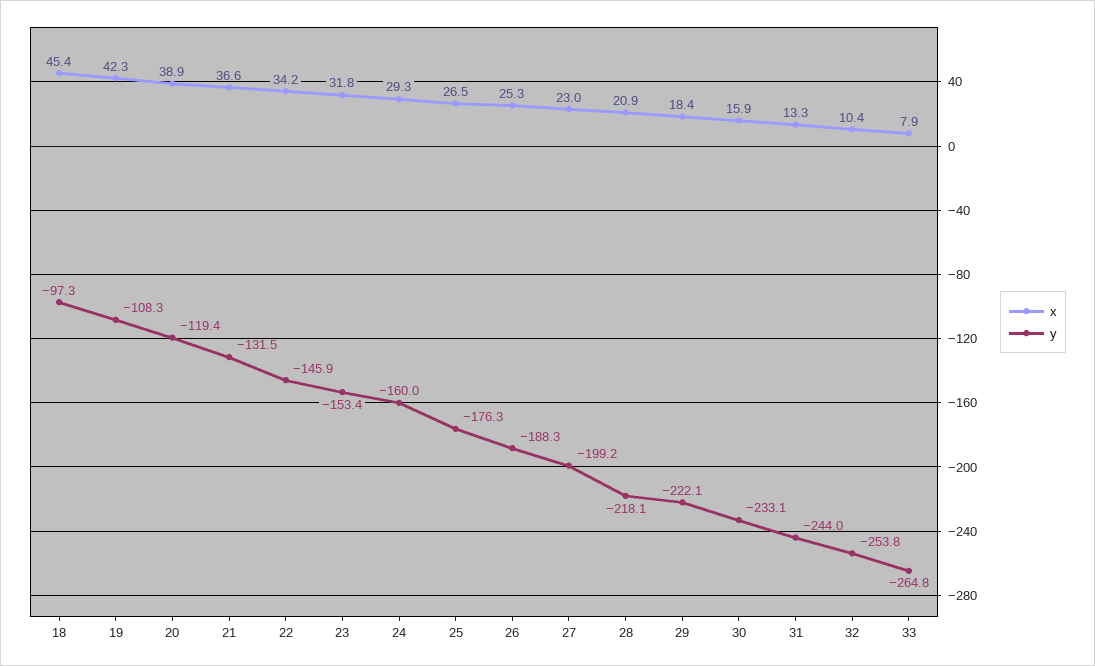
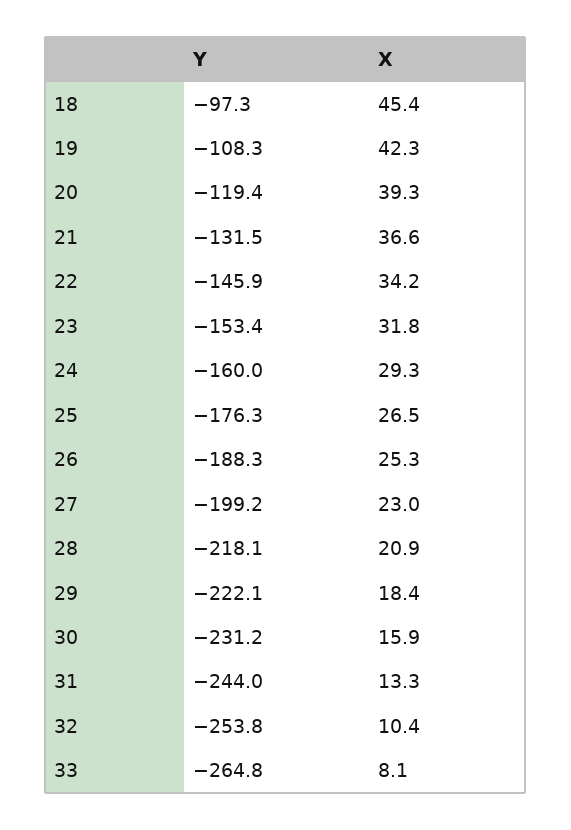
  {
    "x": {
      "18": 45.4,
      "19": 42.3,
-     "20": 38.9,
+     "20": 39.3,
      "21": 36.6,
      "22": 34.2,
      "23": 31.8,
      "24": 29.3,
      "25": 26.5,
      "26": 25.3,
      "27": 23,
      "28": 20.9,
      "29": 18.4,
      "30": 15.9,
      "31": 13.3,
      "32": 10.4,
-     "33": 7.9
+     "33": 8.1
    },
    "y": {
      "18": -97.3,
      "19": -108.3,
      "20": -119.4,
      "21": -131.5,
      "22": -145.9,
      "23": -153.4,
      "24": -160,
      "25": -176.3,
      "26": -188.3,
      "27": -199.2,
      "28": -218.1,
      "29": -222.1,
-     "30": -233.1,
+     "30": -231.2,
      "31": -244,
      "32": -253.8,
      "33": -264.8
    }
  }

